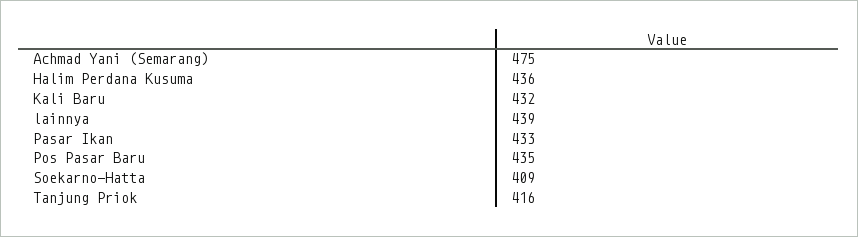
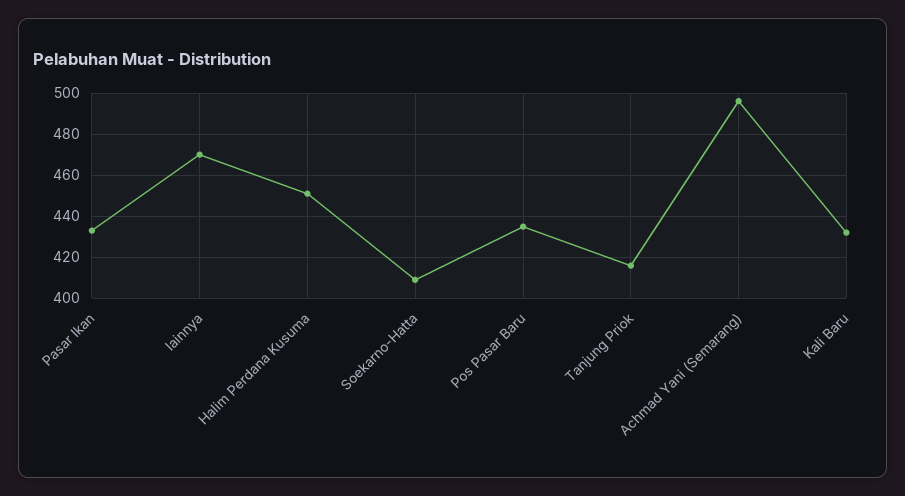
  {
-   "Achmad Yani (Semarang)": 475,
+   "Achmad Yani (Semarang)": 495,
-   "Halim Perdana Kusuma": 436,
+   "Halim Perdana Kusuma": 450,
    "Kali Baru": 432,
-   "lainnya": 439,
+   "lainnya": 470,
    "Pasar Ikan": 433,
    "Pos Pasar Baru": 435,
    "Soekarno-Hatta": 409,
    "Tanjung Priok": 416
  }

